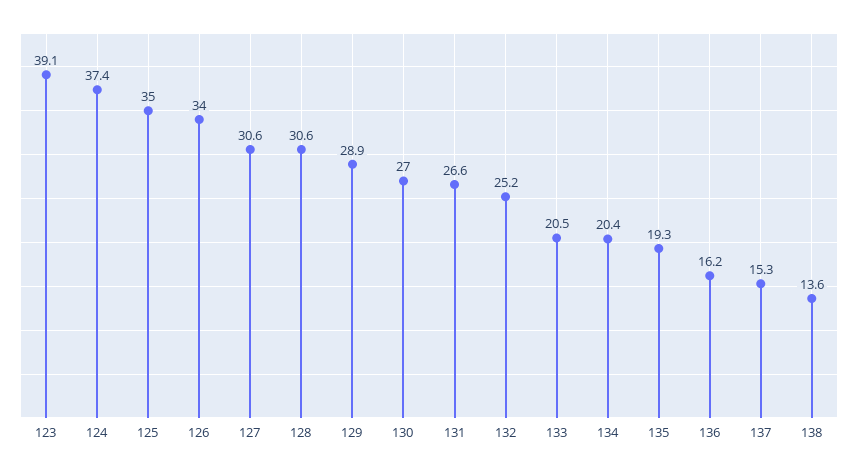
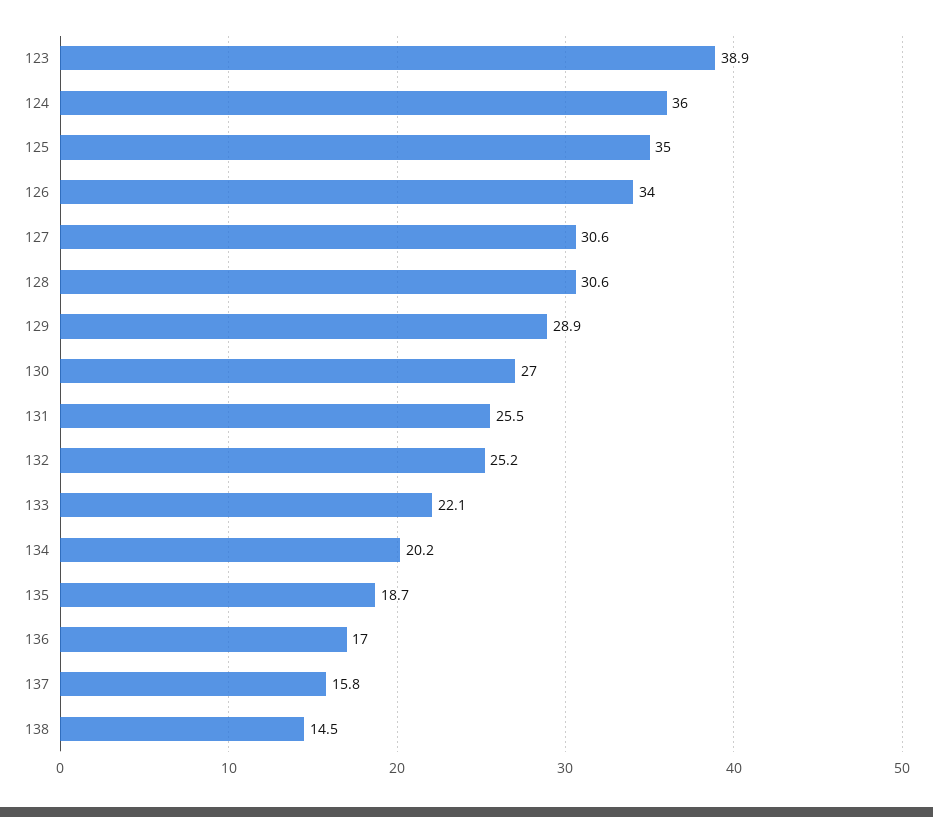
  {
-   "123": 39.1,
+   "123": 38.9,
-   "124": 37.4,
+   "124": 36,
    "125": 35,
    "126": 34,
    "127": 30.6,
    "128": 30.6,
    "129": 28.9,
    "130": 27,
-   "131": 26.6,
+   "131": 25.5,
    "132": 25.2,
-   "133": 20.5,
+   "133": 22.1,
-   "134": 20.4,
+   "134": 20.2,
-   "135": 19.3,
+   "135": 18.7,
-   "136": 16.2,
+   "136": 17,
-   "137": 15.3,
+   "137": 15.8,
-   "138": 13.6
+   "138": 14.5
  }

